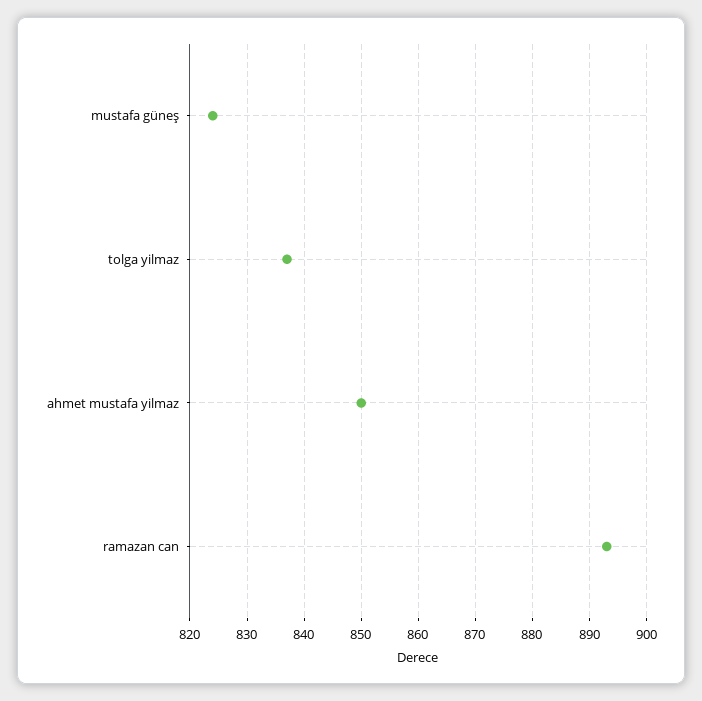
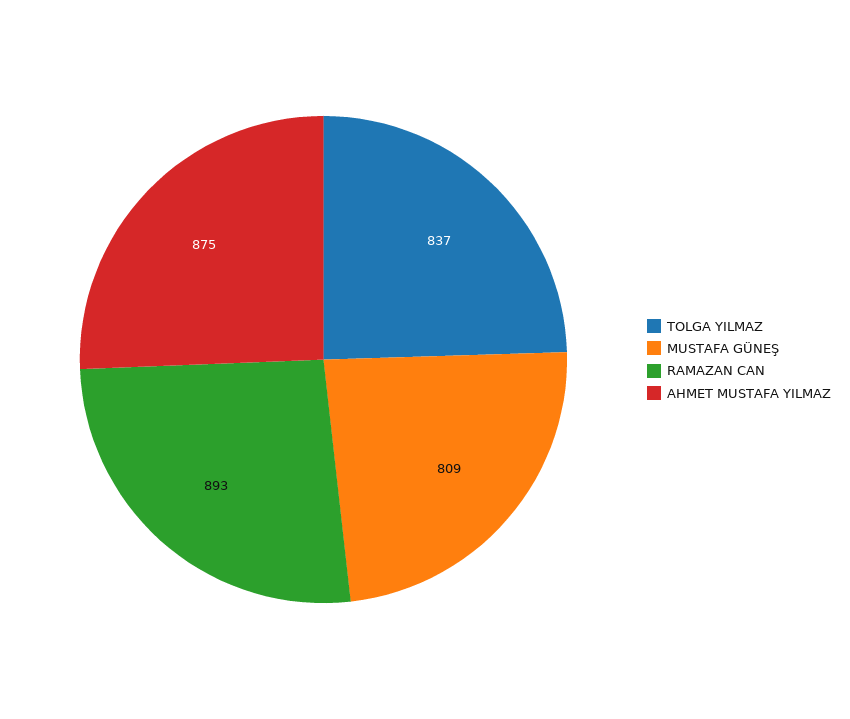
  {
-   "mustafa güneş": 825,
+   "mustafa güneş": 809,
    "tolga yilmaz": 837,
-   "ahmet mustafa yilmaz": 850,
+   "ahmet mustafa yilmaz": 875,
    "ramazan can": 893
  }

